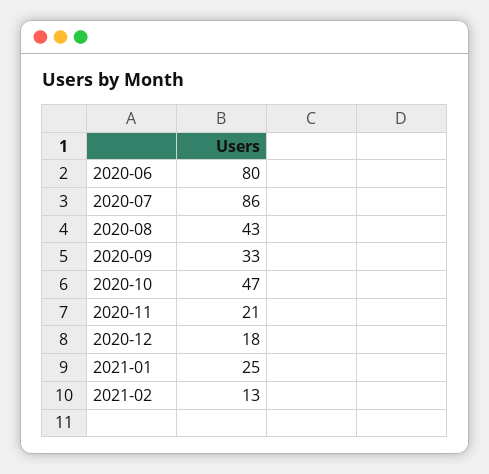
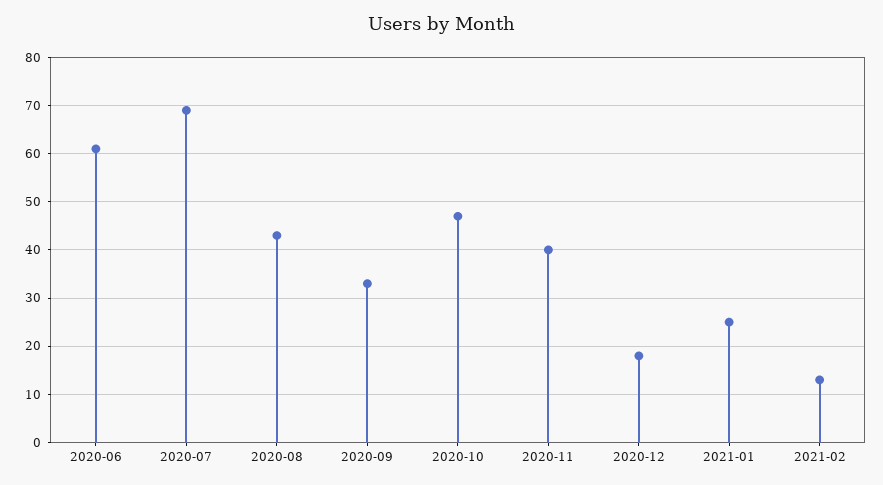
  {
-   "2020-06": 80,
+   "2020-06": 60,
-   "2020-07": 86,
+   "2020-07": 70,
    "2020-08": 43,
    "2020-09": 33,
    "2020-10": 47,
-   "2020-11": 21,
+   "2020-11": 40,
    "2020-12": 18,
    "2021-01": 25,
    "2021-02": 13
  }

